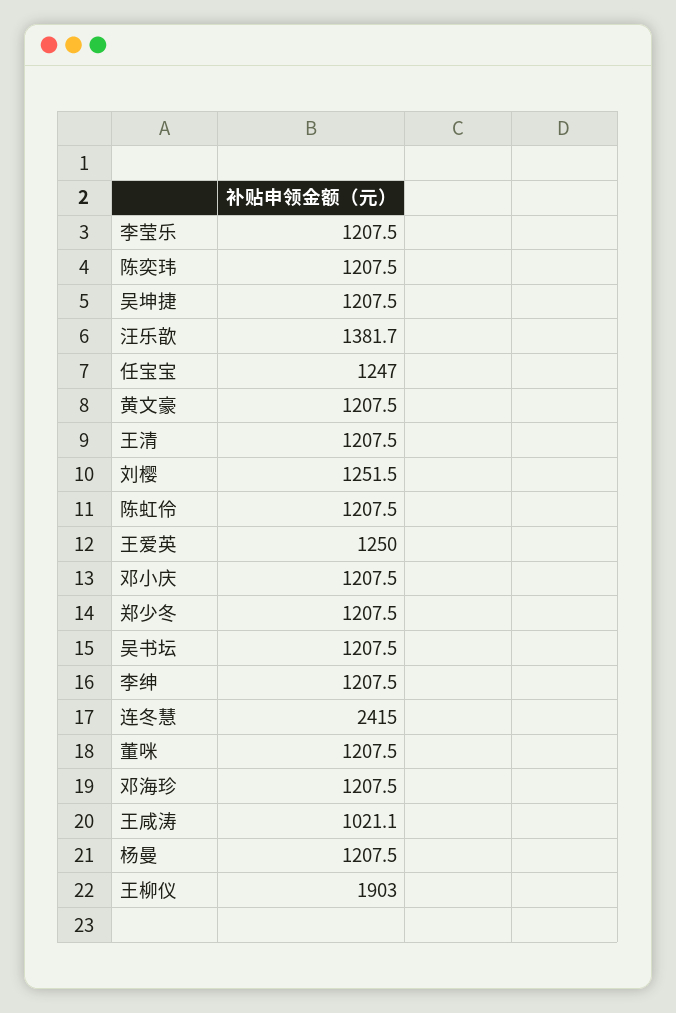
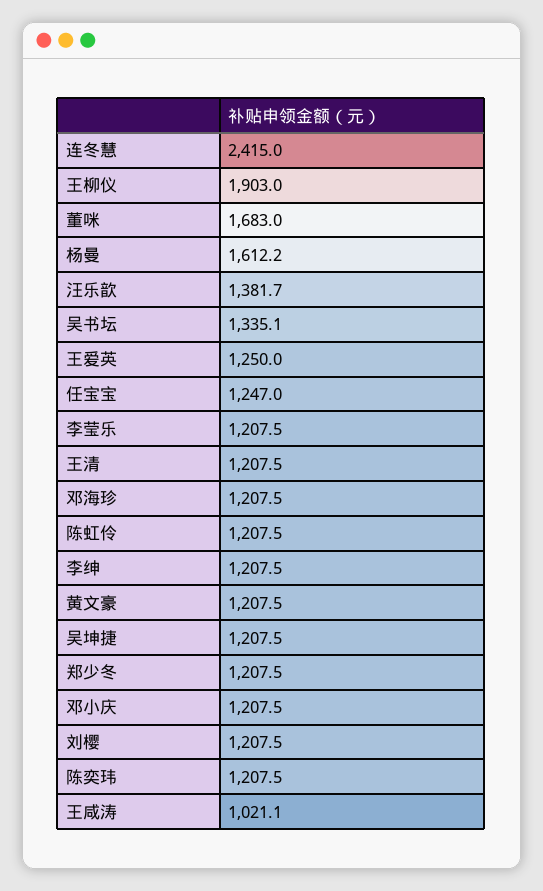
  {
    "李莹乐": 1207.5,
    "陈奕玮": 1207.5,
    "吴坤捷": 1207.5,
    "汪乐歆": 1381.7,
    "任宝宝": 1247,
    "黄文豪": 1207.5,
    "王清": 1207.5,
-   "刘樱": 1251.5,
+   "刘樱": 1207.5,
    "陈虹伶": 1207.5,
    "王爱英": 1250,
    "邓小庆": 1207.5,
    "郑少冬": 1207.5,
-   "吴书坛": 1207.5,
+   "吴书坛": 1335.1,
    "李绅": 1207.5,
    "连冬慧": 2415,
-   "董咪": 1207.5,
+   "董咪": 1683,
    "邓海珍": 1207.5,
    "王咸涛": 1021.1,
-   "杨曼": 1207.5,
+   "杨曼": 1612.2,
    "王柳仪": 1903
  }

